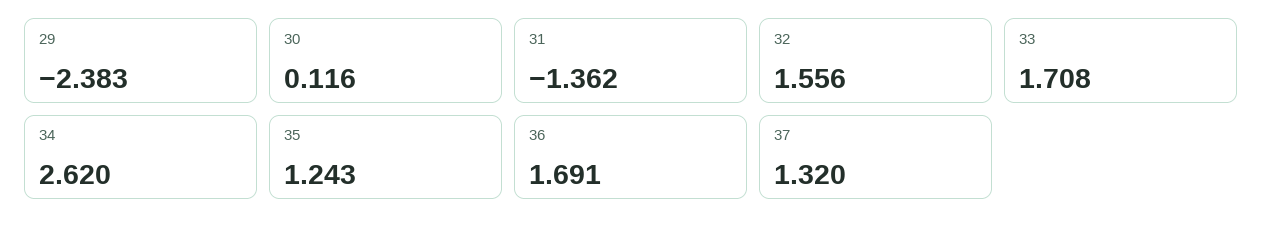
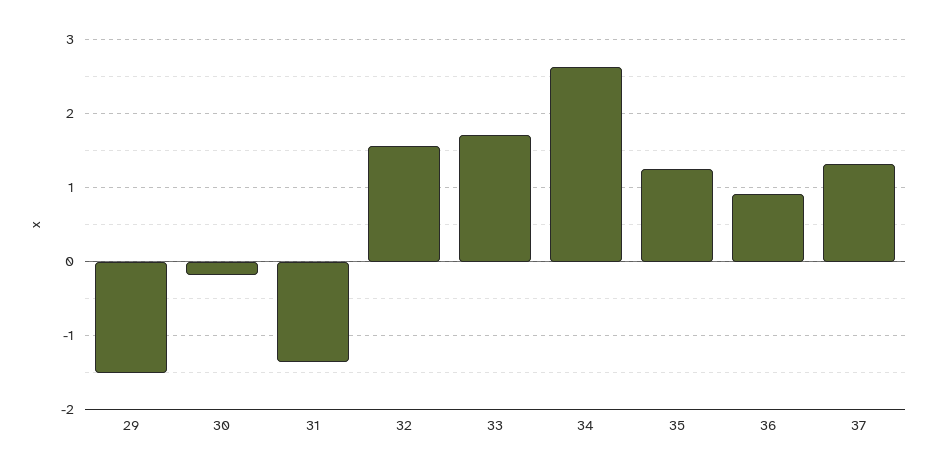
  {
-   "29": -2.383,
+   "29": -1.5,
-   "30": 0.116,
+   "30": -0.2,
    "31": -1.362,
    "32": 1.556,
    "33": 1.708,
    "34": 2.62,
    "35": 1.243,
-   "36": 1.691,
+   "36": 0.9,
    "37": 1.32
  }

